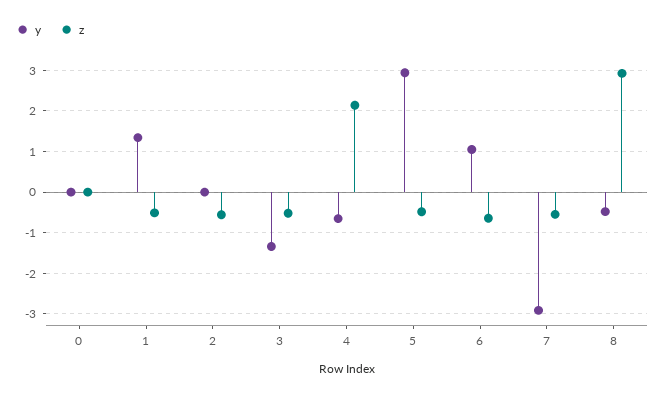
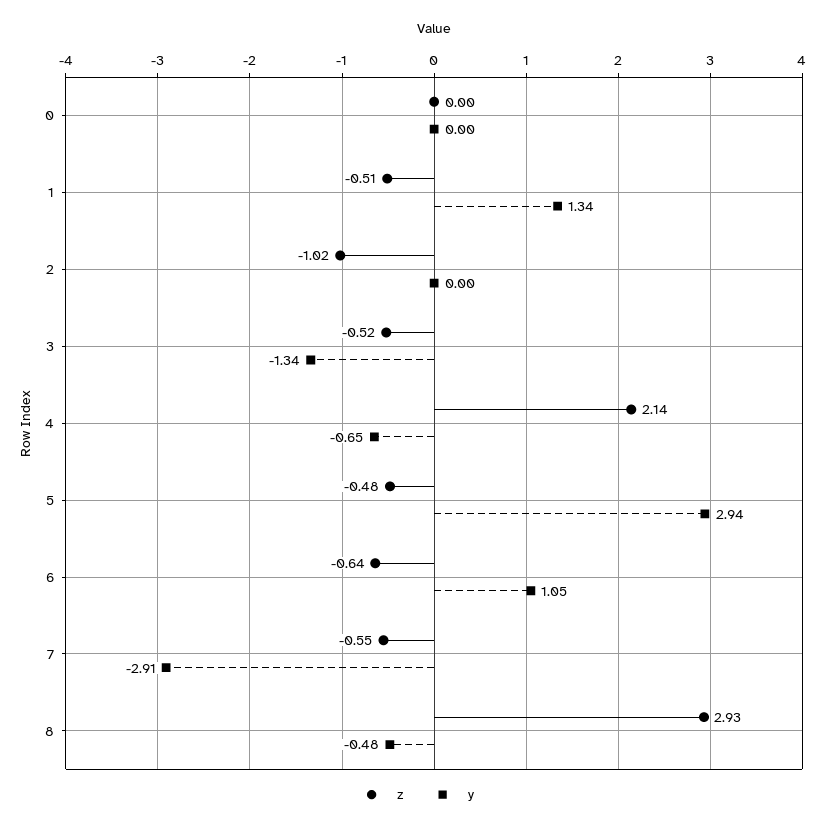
  {
    "y": {
      "0": 0,
      "1": 1.34,
      "2": 0,
      "3": -1.34,
      "4": -0.65,
      "5": 2.94,
      "6": 1.05,
      "7": -2.91,
      "8": -0.48
    },
    "z": {
      "0": 0,
      "1": -0.51,
-     "2": -0.6,
+     "2": -1.02,
      "3": -0.52,
      "4": 2.14,
      "5": -0.48,
      "6": -0.64,
      "7": -0.55,
      "8": 2.93
    }
  }

